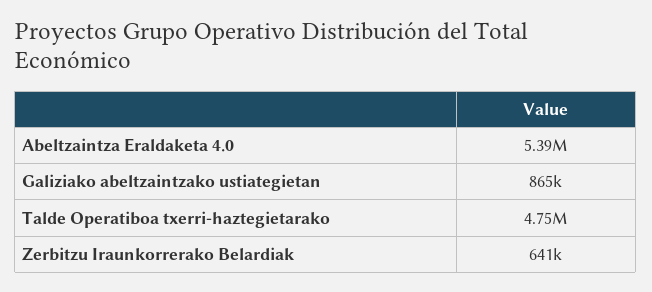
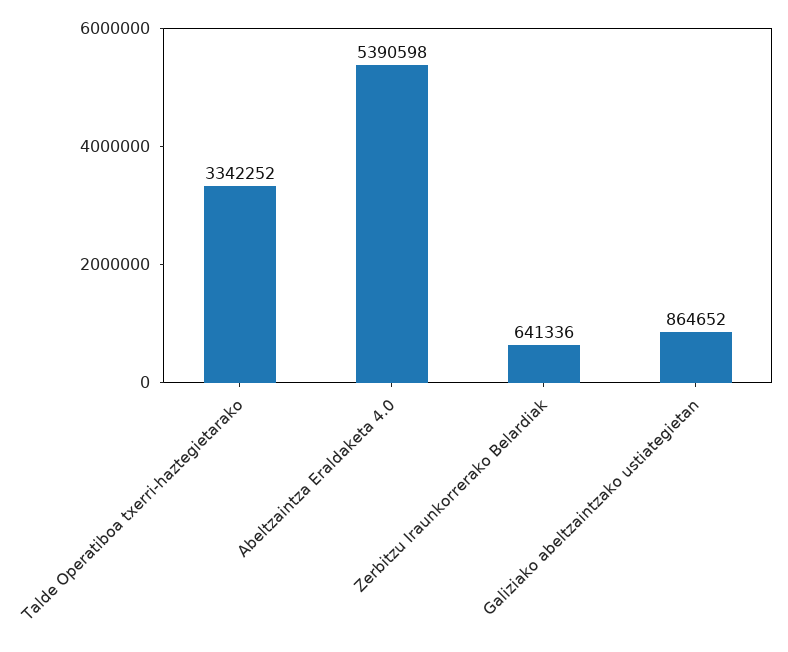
  {
    "Abeltzaintza Eraldaketa 4.0": 5390598,
    "Galiziako abeltzaintzako ustiategietan": 864652,
-   "Talde Operatiboa txerri-haztegietarako": 4750000,
+   "Talde Operatiboa txerri-haztegietarako": 3342252,
    "Zerbitzu Iraunkorrerako Belardiak": 641336
  }

